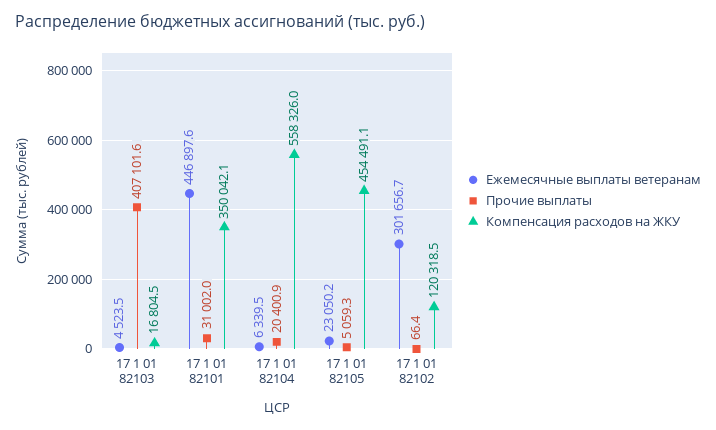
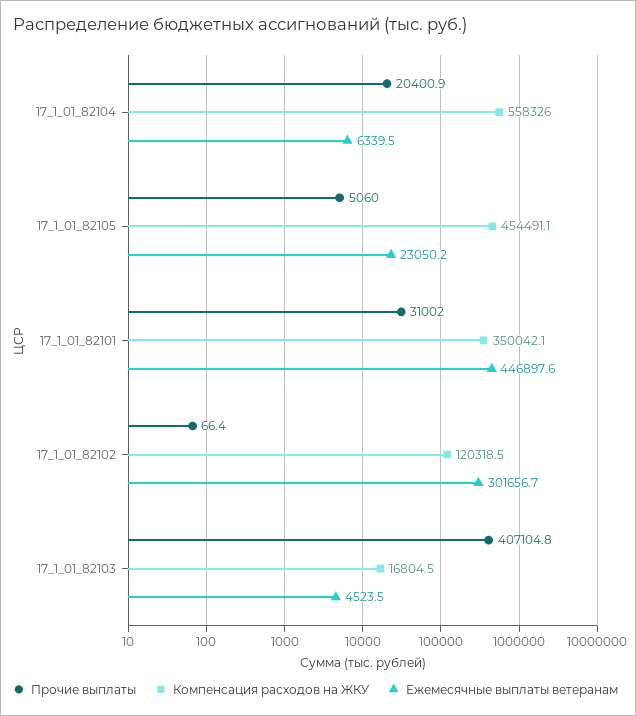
  {
    "Ежемесячные выплаты ветеранам": {
      "17 1 01 82103": 4523.5,
      "17 1 01 82101": 446897.6,
      "17 1 01 82104": 6339.5,
      "17 1 01 82105": 23050.2,
      "17 1 01 82102": 301656.7
    },
    "Прочие выплаты": {
-     "17 1 01 82103": 407101.6,
+     "17 1 01 82103": 407104.8,
      "17 1 01 82101": 31002,
      "17 1 01 82104": 20400.9,
-     "17 1 01 82105": 5059.3,
+     "17 1 01 82105": 5060,
      "17 1 01 82102": 66.4
    },
    "Компенсация расходов на ЖКУ": {
      "17 1 01 82103": 16804.5,
      "17 1 01 82101": 350042.1,
      "17 1 01 82104": 558326,
      "17 1 01 82105": 454491.1,
      "17 1 01 82102": 120318.5
    }
  }

